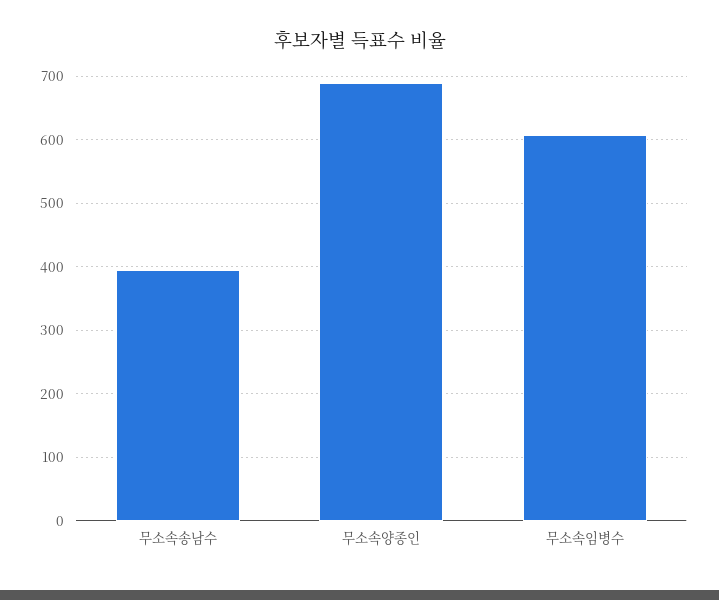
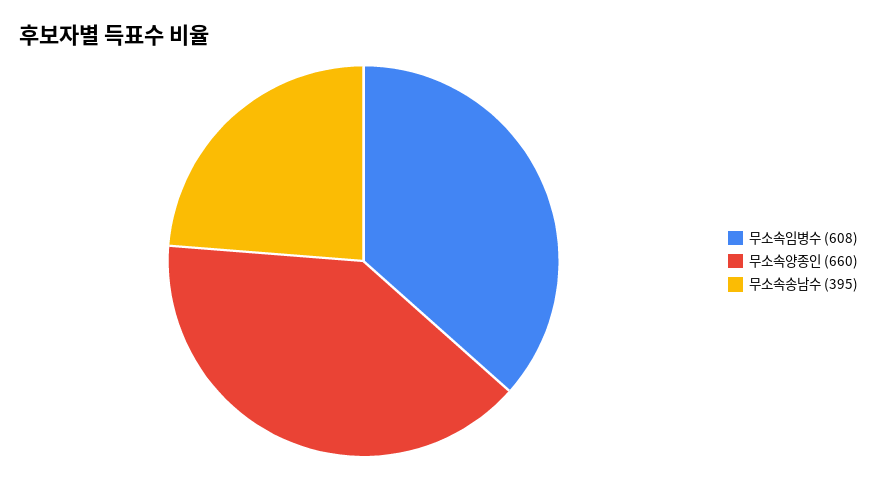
  {
    "무소속송남수": 395,
-   "무소속양종인": 690,
+   "무소속양종인": 660,
    "무소속임병수": 608
  }

